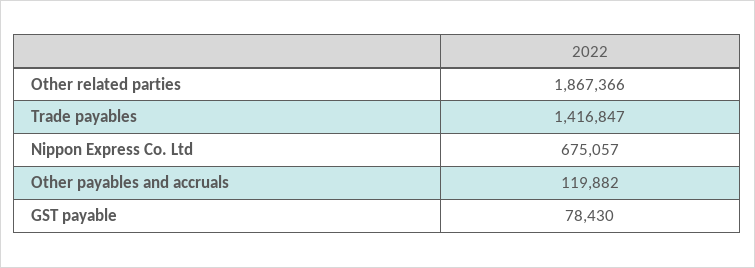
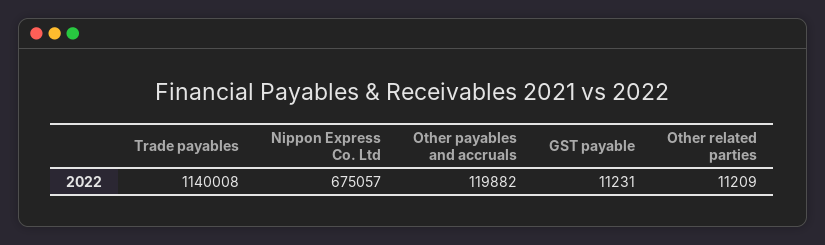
  {
-   "Other related parties": 1867366,
+   "Other related parties": 11209,
-   "Trade payables": 1416847,
+   "Trade payables": 1140008,
    "Nippon Express Co. Ltd": 675057,
    "Other payables and accruals": 119882,
-   "GST payable": 78430
+   "GST payable": 11231
  }

